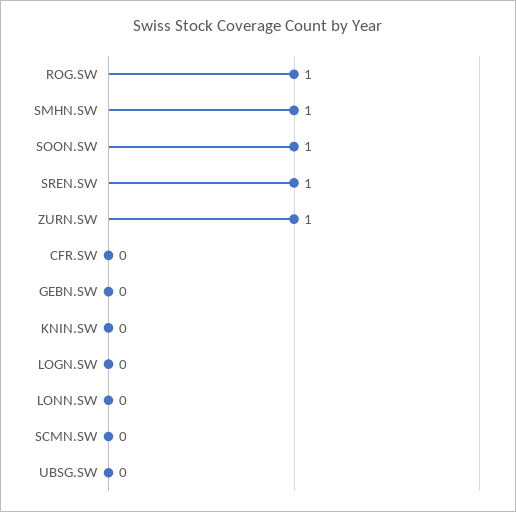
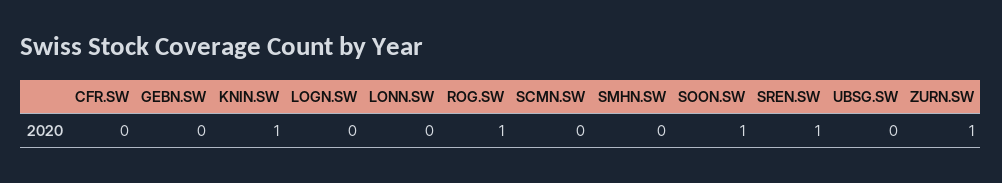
  {
    "ROG.SW": 1,
-   "SMHN.SW": 1,
+   "SMHN.SW": 0,
    "SOON.SW": 1,
    "SREN.SW": 1,
    "ZURN.SW": 1,
    "CFR.SW": 0,
    "GEBN.SW": 0,
-   "KNIN.SW": 0,
+   "KNIN.SW": 1,
    "LOGN.SW": 0,
    "LONN.SW": 0,
    "SCMN.SW": 0,
    "UBSG.SW": 0
  }

